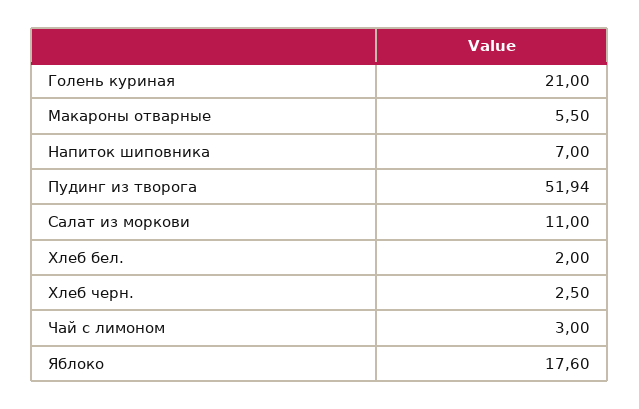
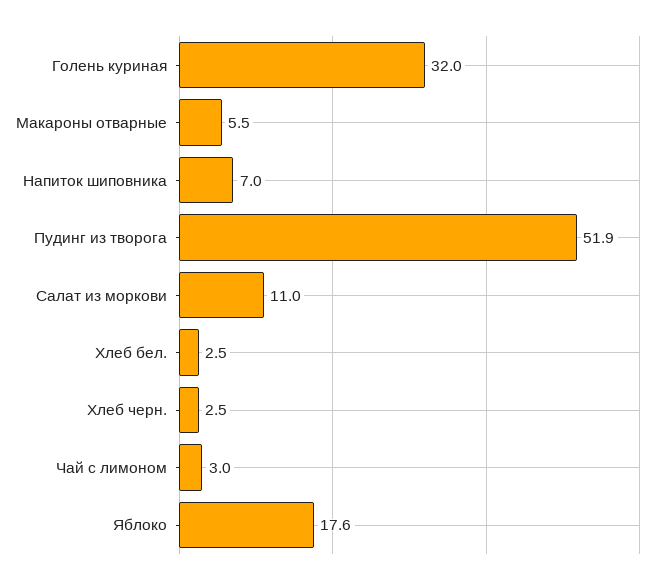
  {
-   "Голень куриная": 21,
+   "Голень куриная": 32,
    "Макароны отварные": 5.5,
    "Напиток шиповника": 7,
    "Пудинг из творога": 51.94,
    "Салат из моркови": 11,
-   "Хлеб бел.": 2,
+   "Хлеб бел.": 2.5,
    "Хлеб черн.": 2.5,
    "Чай с лимоном": 3,
    "Яблоко": 17.6
  }

